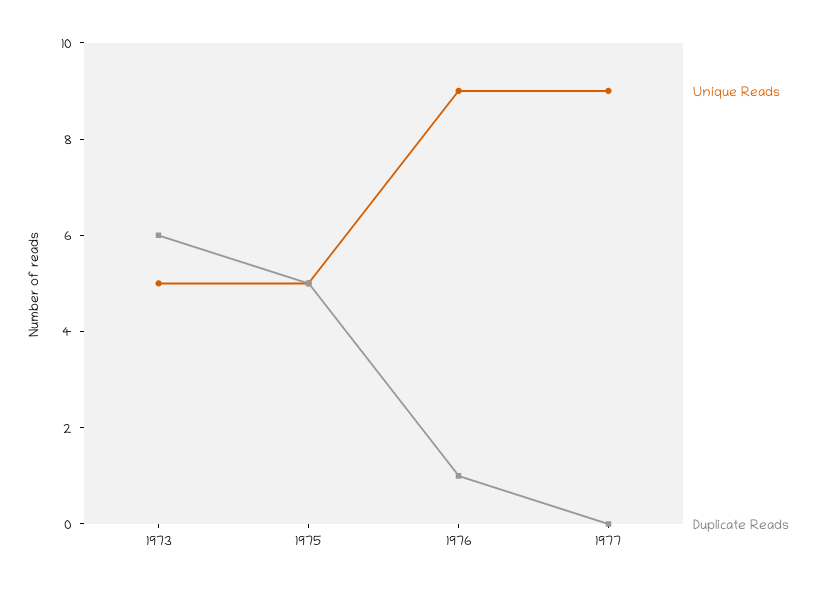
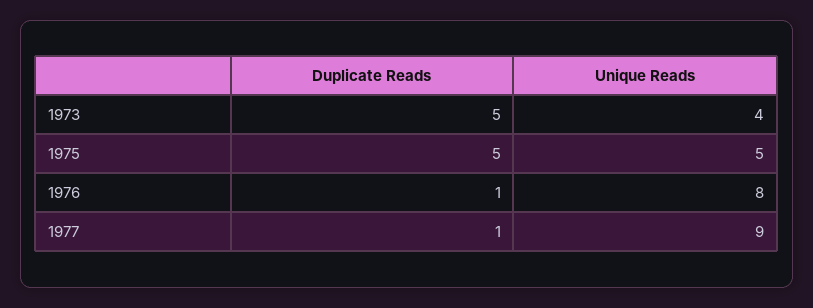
  {
    "Unique Reads": {
-     "1973": 5,
+     "1973": 4,
      "1975": 5,
-     "1976": 9,
+     "1976": 8,
      "1977": 9
    },
    "Duplicate Reads": {
-     "1973": 6,
+     "1973": 5,
      "1975": 5,
      "1976": 1,
-     "1977": 0
+     "1977": 1
    }
  }

